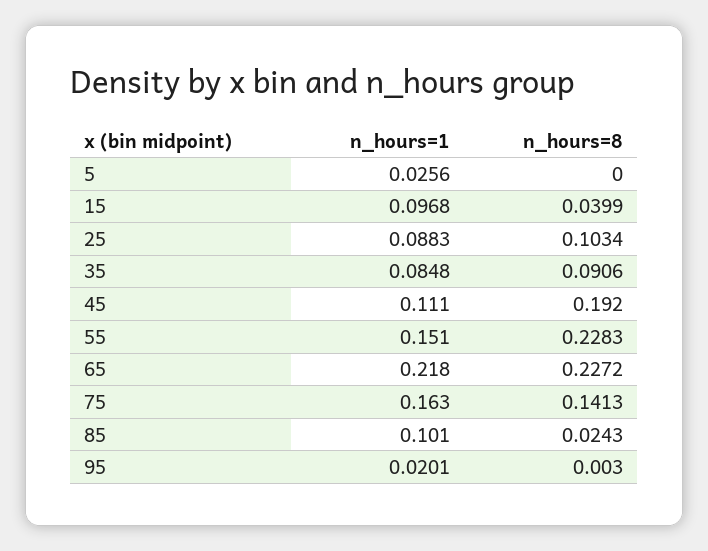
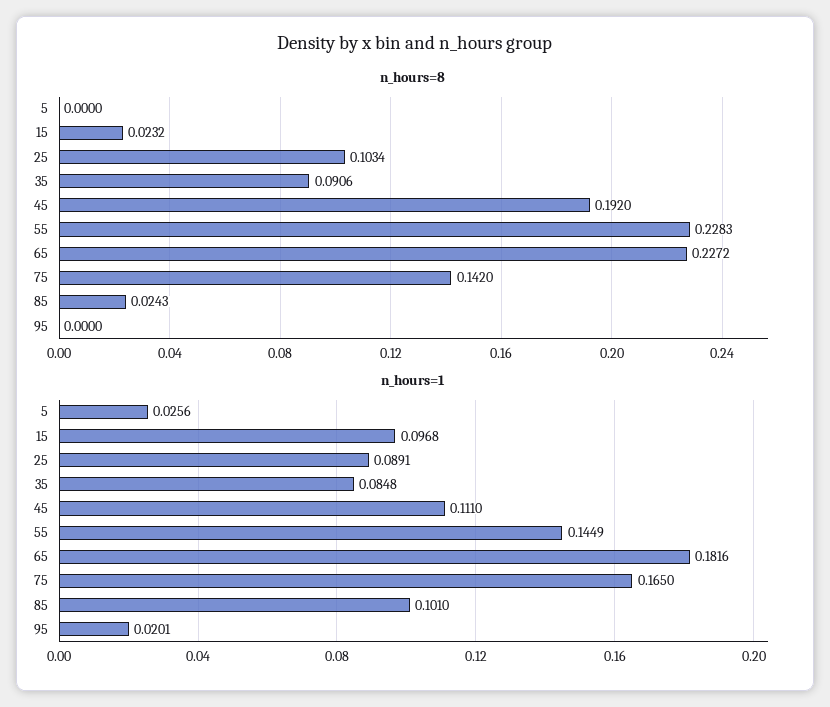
  {
    "n_hours=1": {
      "5": 0.0256,
      "15": 0.0968,
-     "25": 0.0883,
+     "25": 0.0891,
      "35": 0.0848,
      "45": 0.111,
-     "55": 0.151,
+     "55": 0.1449,
-     "65": 0.218,
+     "65": 0.1816,
-     "75": 0.163,
+     "75": 0.165,
      "85": 0.101,
      "95": 0.0201
    },
    "n_hours=8": {
      "5": 0,
-     "15": 0.0399,
+     "15": 0.0232,
      "25": 0.1034,
      "35": 0.0906,
      "45": 0.192,
      "55": 0.2283,
      "65": 0.2272,
-     "75": 0.1413,
+     "75": 0.142,
      "85": 0.0243,
-     "95": 0.003
+     "95": 0
    }
  }

